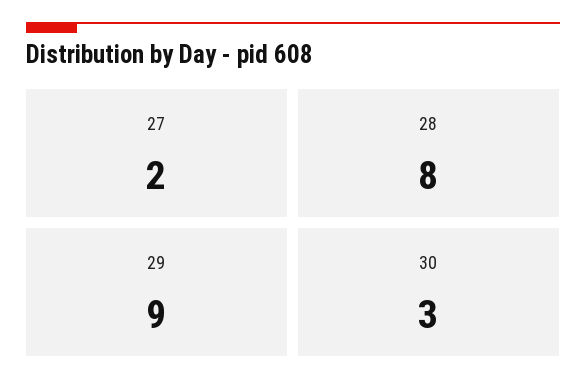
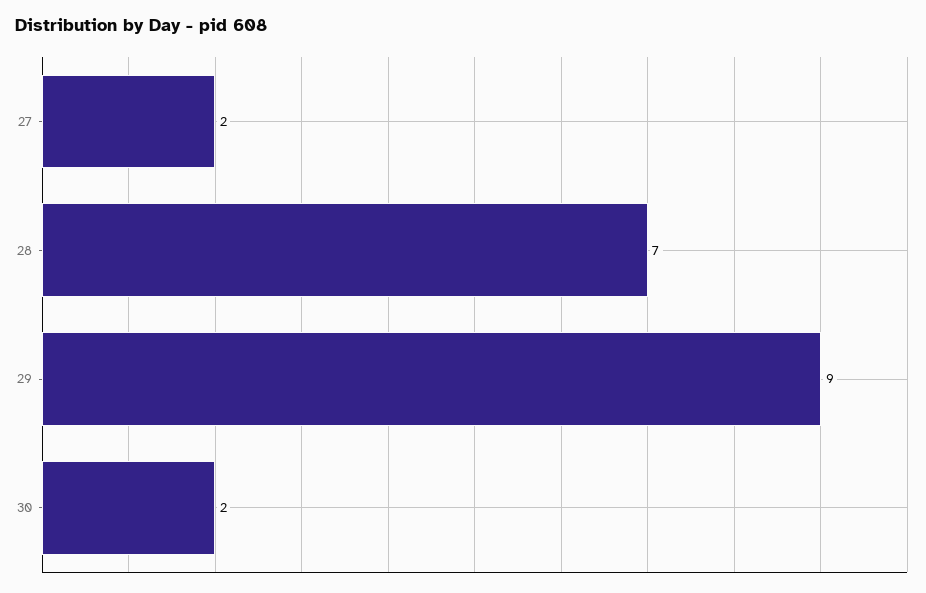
  {
    "27": 2,
-   "28": 8,
+   "28": 7,
    "29": 9,
-   "30": 3
+   "30": 2
  }

